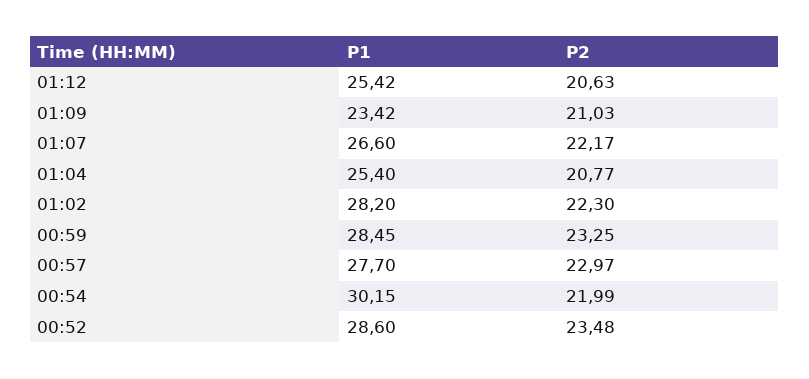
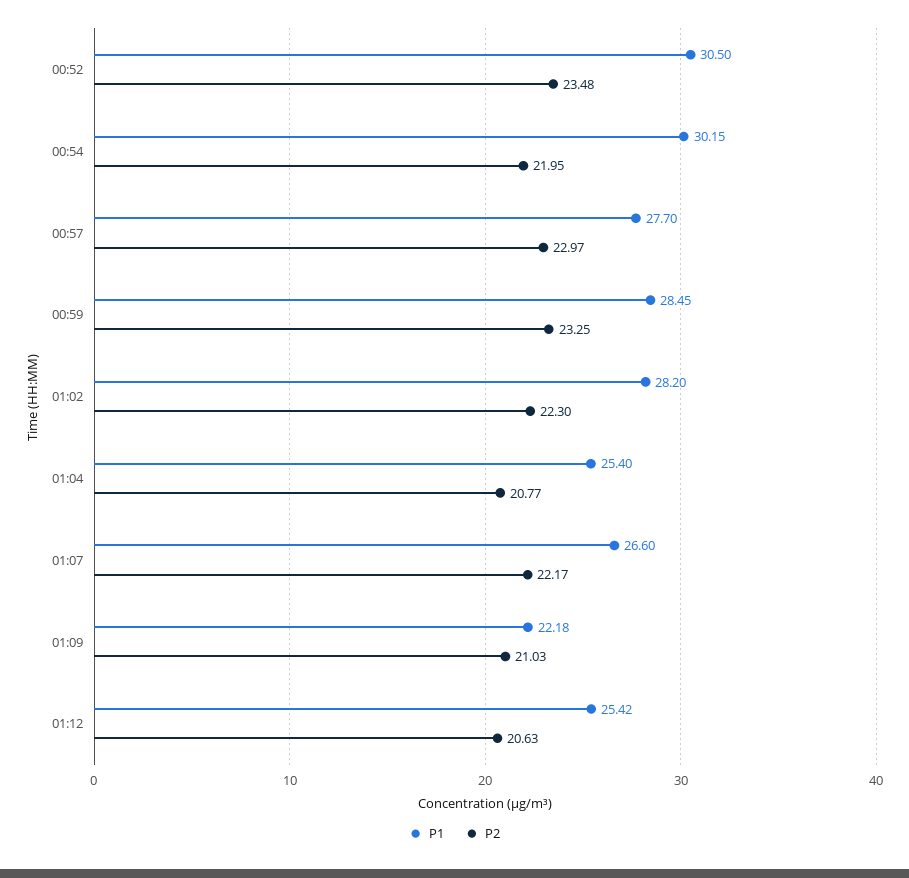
  {
    "P1": {
      "01:12": 25.42,
-     "01:09": 23.42,
+     "01:09": 22.18,
      "01:07": 26.6,
      "01:04": 25.4,
      "01:02": 28.2,
      "00:59": 28.45,
      "00:57": 27.7,
      "00:54": 30.15,
-     "00:52": 28.6
+     "00:52": 30.5
    },
    "P2": {
      "01:12": 20.63,
      "01:09": 21.03,
      "01:07": 22.17,
      "01:04": 20.77,
      "01:02": 22.3,
      "00:59": 23.25,
      "00:57": 22.97,
-     "00:54": 21.99,
+     "00:54": 21.95,
      "00:52": 23.48
    }
  }

